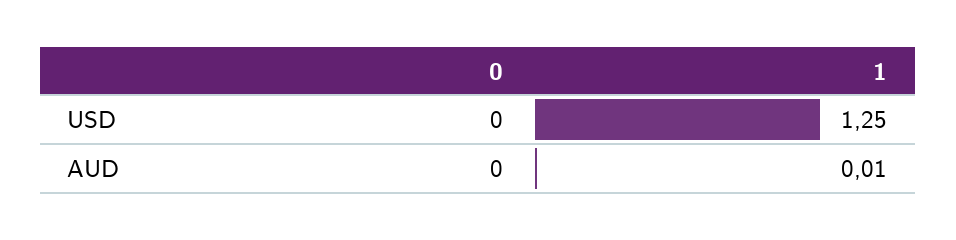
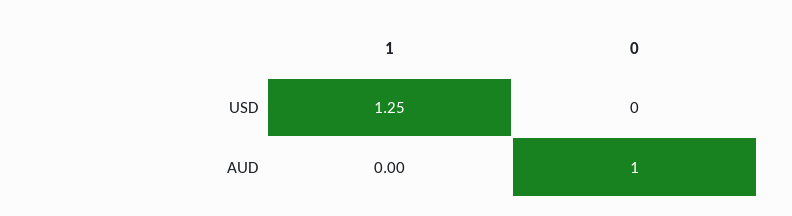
  {
    "0": {
      "USD": 0,
-     "AUD": 0
+     "AUD": 1
    },
    "1": {
      "USD": 1.25,
-     "AUD": 0.01
+     "AUD": 0
    }
  }

